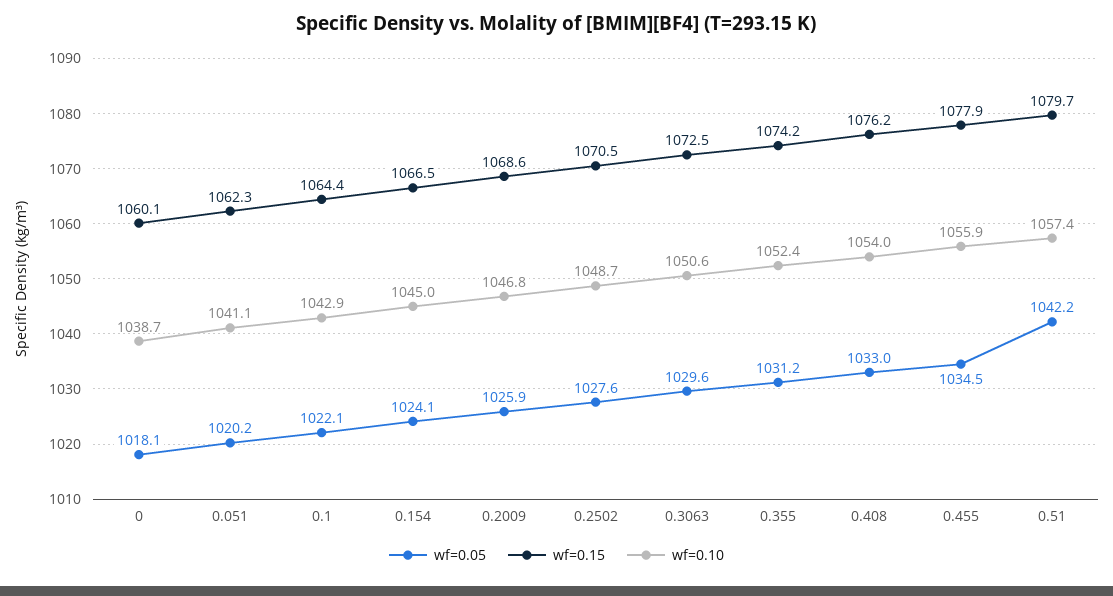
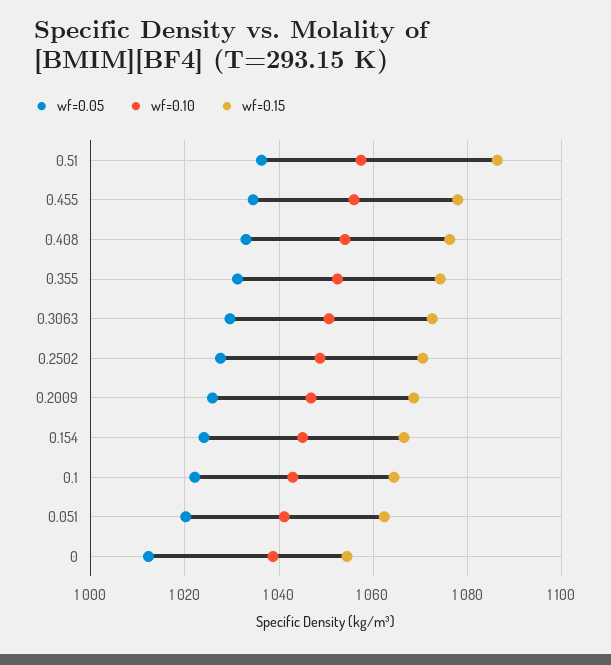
  {
    "wf=0.05": {
-     "0": 1018.1,
+     "0": 1012,
      "0.051": 1020.2,
      "0.1": 1022.1,
      "0.154": 1024.1,
      "0.2009": 1025.9,
      "0.2502": 1027.6,
      "0.3063": 1029.6,
      "0.355": 1031.2,
      "0.408": 1033,
      "0.455": 1034.5,
-     "0.51": 1042.2
+     "0.51": 1036
    },
    "wf=0.15": {
-     "0": 1060.1,
+     "0": 1054,
      "0.051": 1062.3,
      "0.1": 1064.4,
      "0.154": 1066.5,
      "0.2009": 1068.6,
      "0.2502": 1070.5,
      "0.3063": 1072.5,
      "0.355": 1074.2,
      "0.408": 1076.2,
      "0.455": 1077.9,
-     "0.51": 1079.7
+     "0.51": 1086
    },
    "wf=0.10": {
      "0": 1038.7,
      "0.051": 1041.1,
      "0.1": 1042.9,
      "0.154": 1045,
      "0.2009": 1046.8,
      "0.2502": 1048.7,
      "0.3063": 1050.6,
      "0.355": 1052.4,
      "0.408": 1054,
      "0.455": 1055.9,
      "0.51": 1057.4
    }
  }

